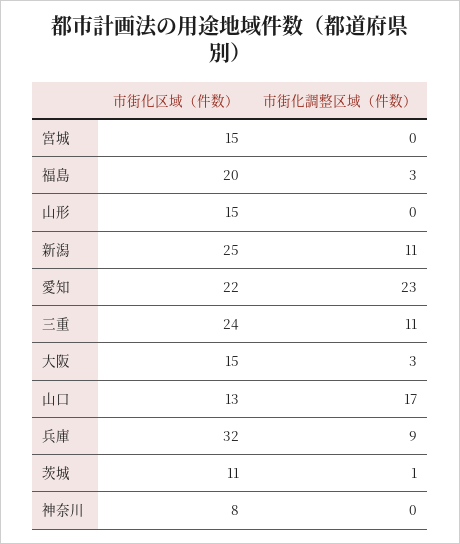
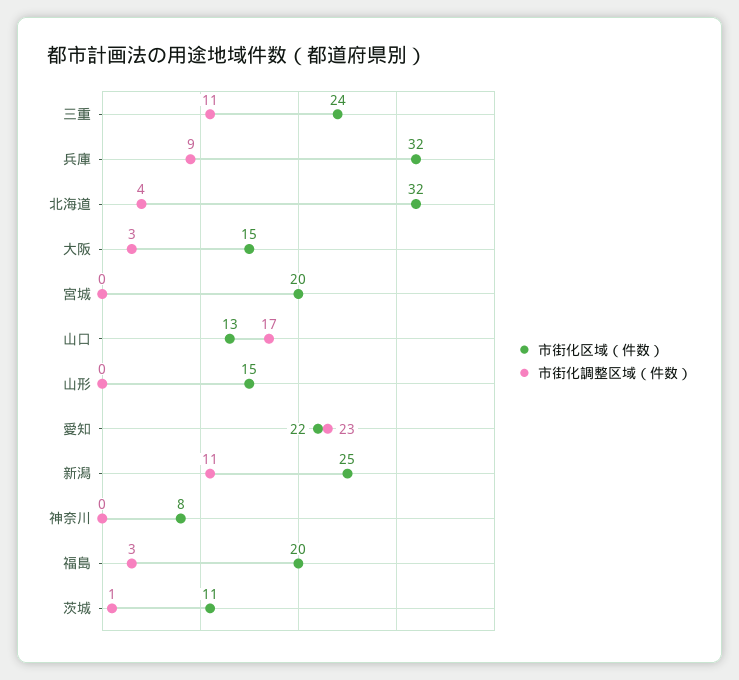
  {
    "市街化区域（件数）": {
-     "宮城": 15,
+     "宮城": 20,
      "福島": 20,
      "山形": 15,
      "新潟": 25,
      "愛知": 22,
      "三重": 24,
      "大阪": 15,
      "山口": 13,
      "兵庫": 32,
      "茨城": 11,
-     "神奈川": 8
+     "神奈川": 8,
+     "北海道": 32
    },
    "市街化調整区域（件数）": {
      "宮城": 0,
      "福島": 3,
      "山形": 0,
      "新潟": 11,
      "愛知": 23,
      "三重": 11,
      "大阪": 3,
      "山口": 17,
      "兵庫": 9,
      "茨城": 1,
-     "神奈川": 0
+     "神奈川": 0,
+     "北海道": 4
    }
  }

